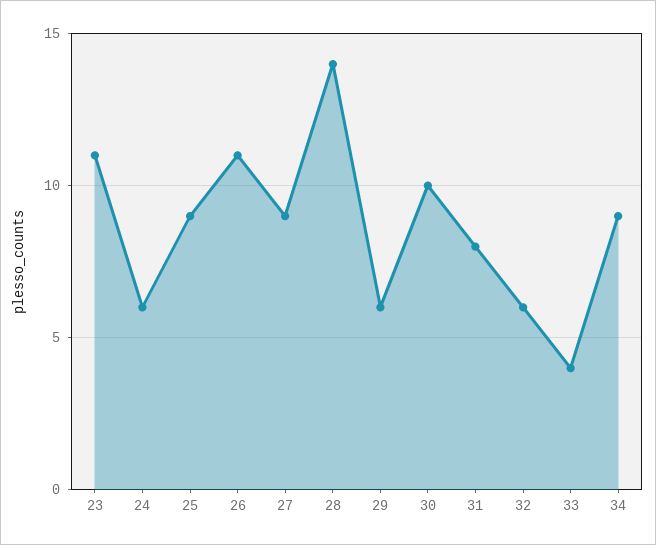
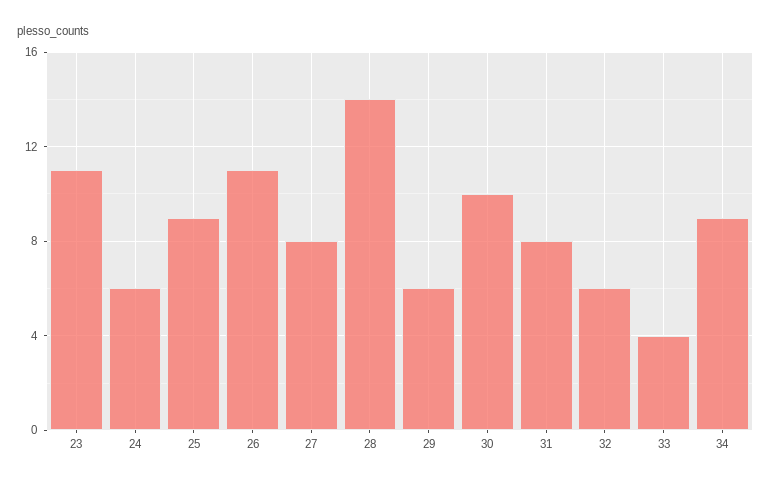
  {
    "23": 11,
    "24": 6,
    "25": 9,
    "26": 11,
-   "27": 9,
+   "27": 8,
    "28": 14,
    "29": 6,
    "30": 10,
    "31": 8,
    "32": 6,
    "33": 4,
    "34": 9
  }

